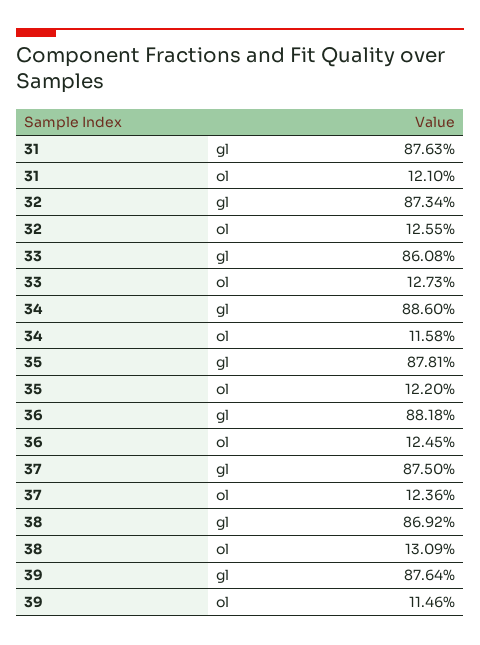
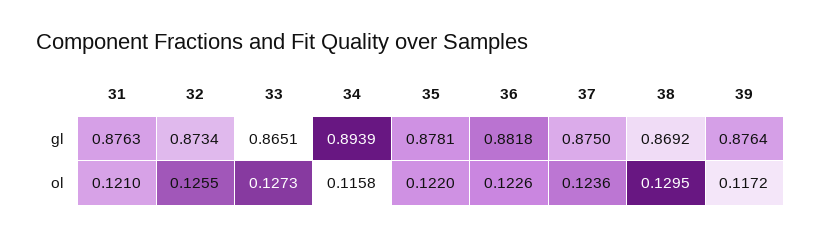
  {
    "31": {
      "gl": 0.8763,
      "ol": 0.121
    },
    "32": {
      "gl": 0.8734,
      "ol": 0.1255
    },
    "33": {
-     "gl": 0.8608,
+     "gl": 0.8651,
      "ol": 0.1273
    },
    "34": {
-     "gl": 0.886,
+     "gl": 0.8939,
      "ol": 0.1158
    },
    "35": {
      "gl": 0.8781,
      "ol": 0.122
    },
    "36": {
      "gl": 0.8818,
-     "ol": 0.1245
+     "ol": 0.1226
    },
    "37": {
      "gl": 0.875,
      "ol": 0.1236
    },
    "38": {
      "gl": 0.8692,
-     "ol": 0.1309
+     "ol": 0.1295
    },
    "39": {
      "gl": 0.8764,
-     "ol": 0.1146
+     "ol": 0.1172
    }
  }

